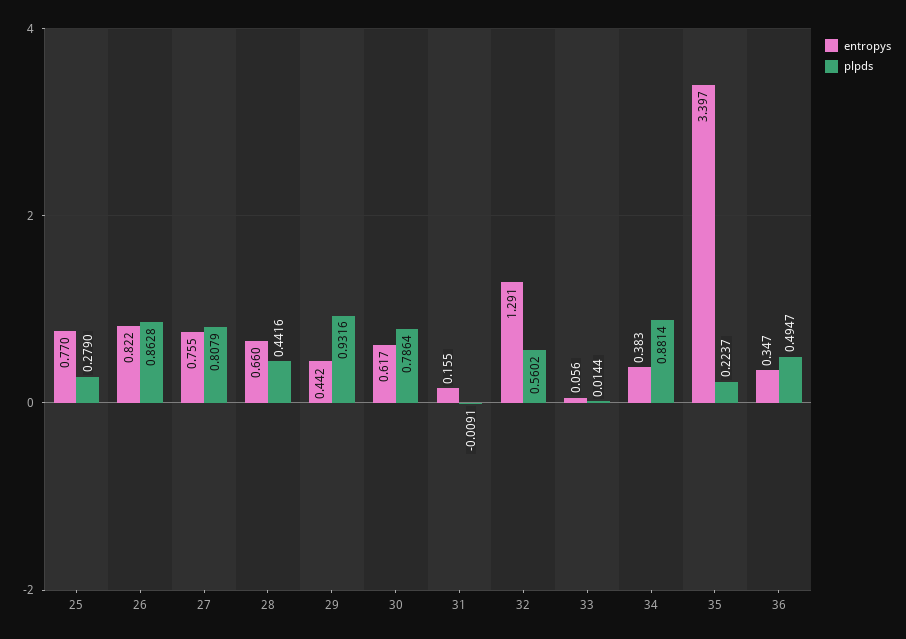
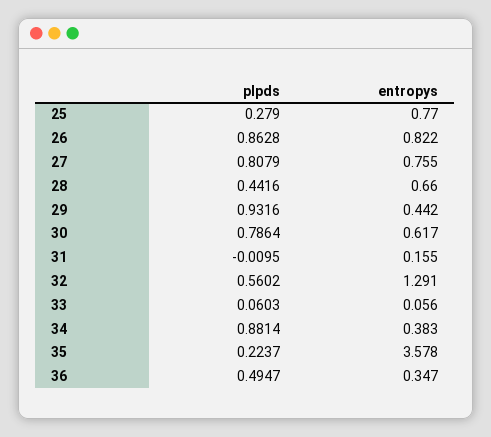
  {
    "entropys": {
      "25": 0.77,
      "26": 0.822,
      "27": 0.755,
      "28": 0.66,
      "29": 0.442,
      "30": 0.617,
      "31": 0.155,
      "32": 1.291,
      "33": 0.056,
      "34": 0.383,
-     "35": 3.397,
+     "35": 3.578,
      "36": 0.347
    },
    "plpds": {
      "25": 0.279,
      "26": 0.8628,
      "27": 0.8079,
      "28": 0.4416,
      "29": 0.9316,
      "30": 0.7864,
-     "31": -0.0091,
+     "31": -0.0095,
      "32": 0.5602,
-     "33": 0.0144,
+     "33": 0.0603,
      "34": 0.8814,
      "35": 0.2237,
      "36": 0.4947
    }
  }

